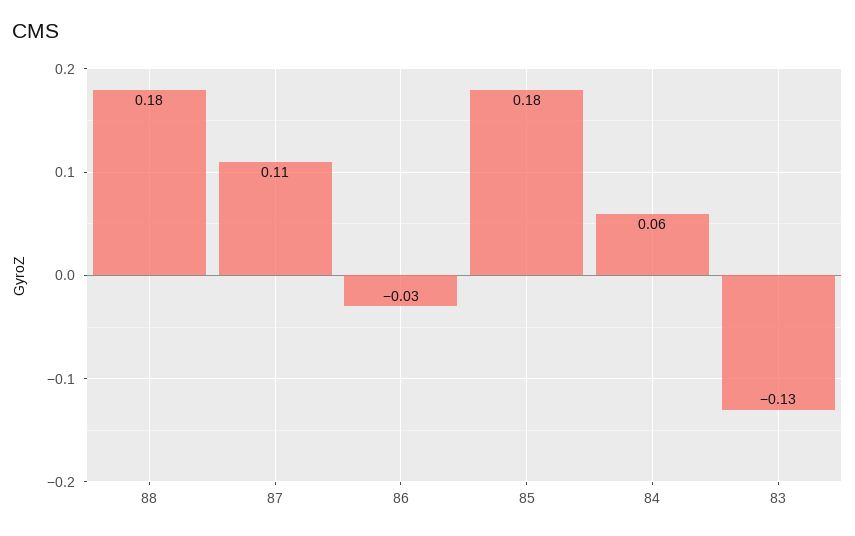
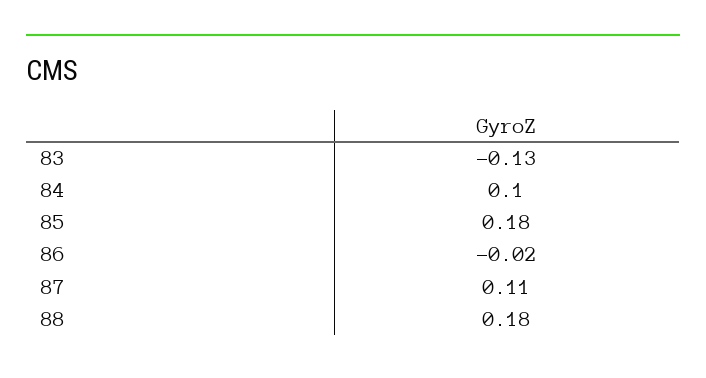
  {
    "88": 0.18,
    "87": 0.11,
-   "86": -0.03,
+   "86": -0.02,
    "85": 0.18,
-   "84": 0.06,
+   "84": 0.1,
    "83": -0.13
  }

